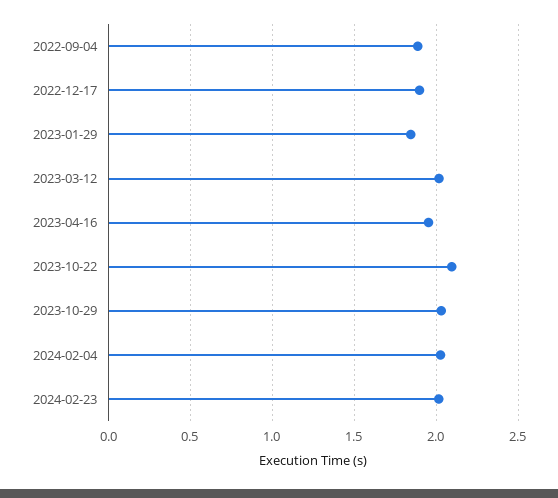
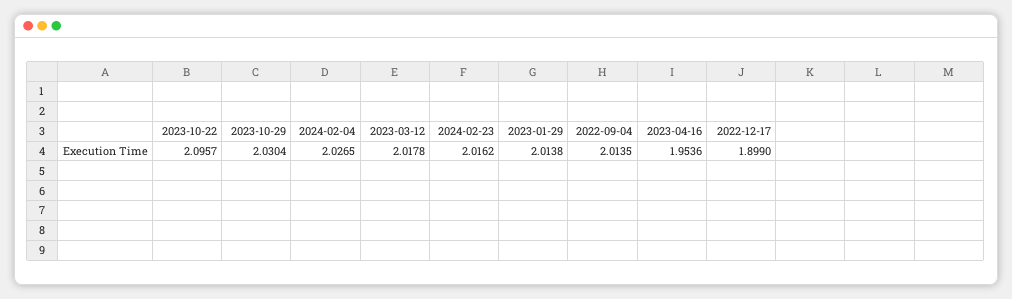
  {
-   "2022-09-04": 1.9,
+   "2022-09-04": 2.0135,
    "2022-12-17": 1.899,
-   "2023-01-29": 1.85,
+   "2023-01-29": 2.0138,
    "2023-03-12": 2.0178,
    "2023-04-16": 1.9536,
    "2023-10-22": 2.0957,
    "2023-10-29": 2.0304,
    "2024-02-04": 2.0265,
    "2024-02-23": 2.0162
  }

